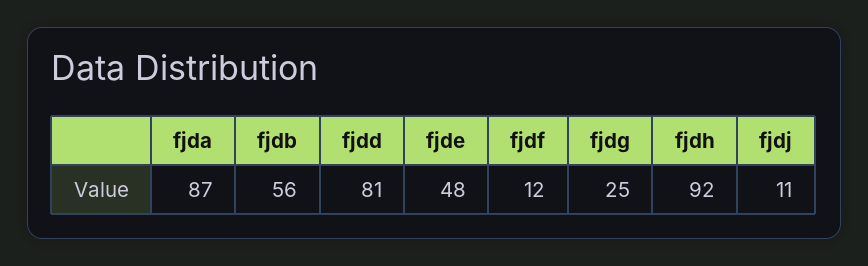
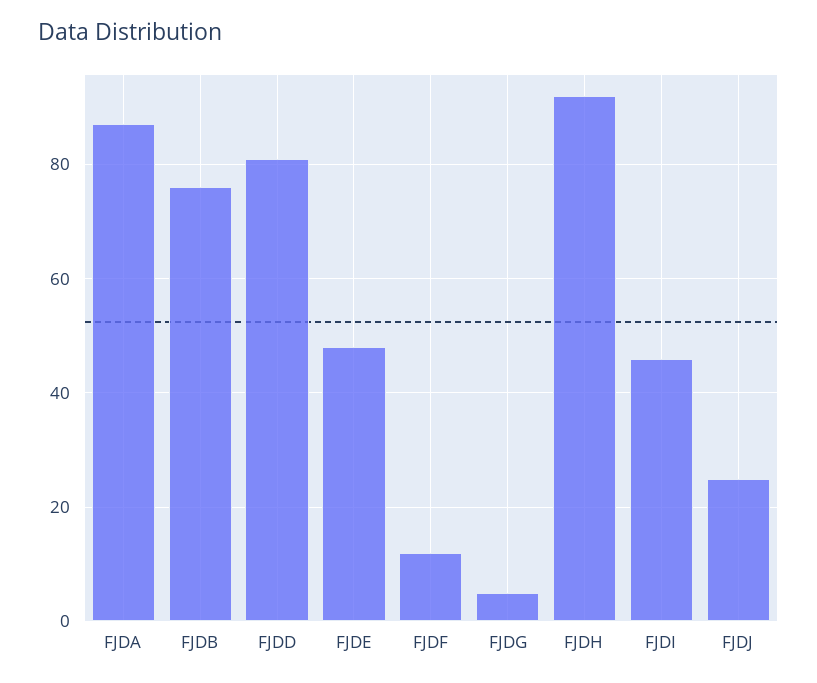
  {
    "fjda": 87,
-   "fjdb": 56,
+   "fjdb": 75,
    "fjdd": 81,
    "fjde": 48,
    "fjdf": 12,
-   "fjdg": 25,
+   "fjdg": 5,
    "fjdh": 92,
-   "fjdj": 11
+   "fjdj": 25,
+   "FJDI": 45
  }

